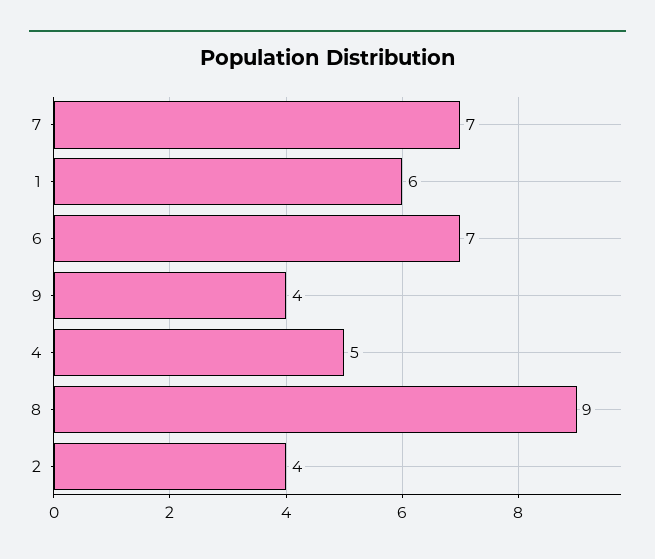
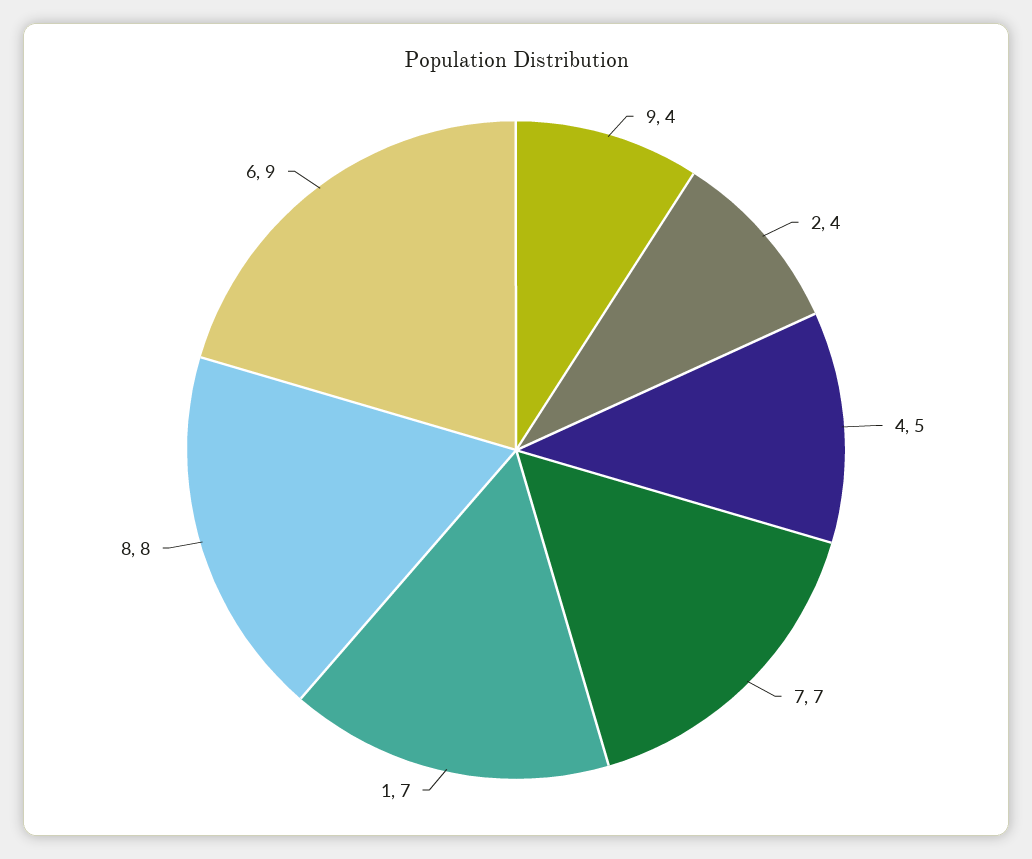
  {
    "7": 7,
-   "1": 6,
+   "1": 7,
-   "6": 7,
+   "6": 9,
    "9": 4,
    "4": 5,
-   "8": 9,
+   "8": 8,
    "2": 4
  }

